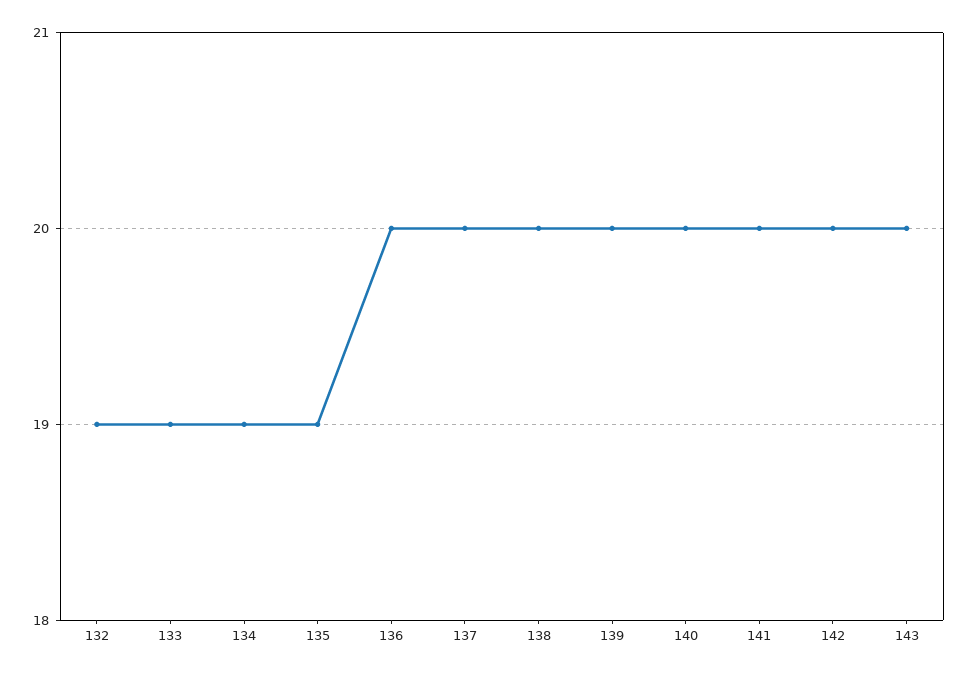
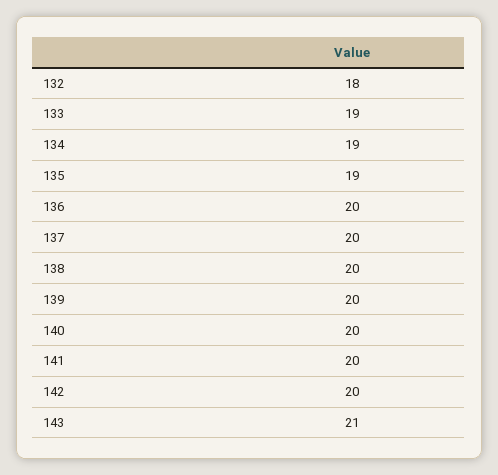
  {
-   "132": 19,
+   "132": 18,
    "133": 19,
    "134": 19,
    "135": 19,
    "136": 20,
    "137": 20,
    "138": 20,
    "139": 20,
    "140": 20,
    "141": 20,
    "142": 20,
-   "143": 20
+   "143": 21
  }

